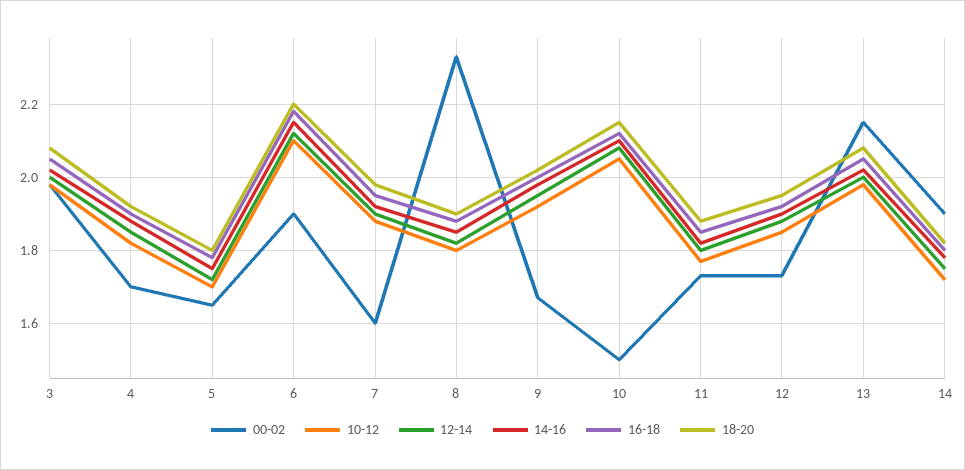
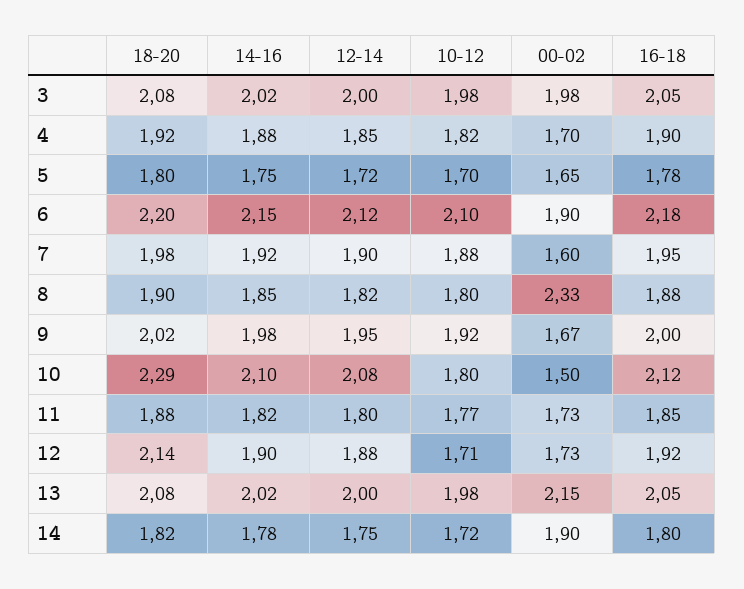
  {
    "00-02": {
      "3": 1.98,
      "4": 1.7,
      "5": 1.65,
      "6": 1.9,
      "7": 1.6,
      "8": 2.33,
      "9": 1.67,
      "10": 1.5,
      "11": 1.73,
      "12": 1.73,
      "13": 2.15,
      "14": 1.9
    },
    "10-12": {
      "3": 1.98,
      "4": 1.82,
      "5": 1.7,
      "6": 2.1,
      "7": 1.88,
      "8": 1.8,
      "9": 1.92,
-     "10": 2.05,
+     "10": 1.8,
      "11": 1.77,
-     "12": 1.85,
+     "12": 1.71,
      "13": 1.98,
      "14": 1.72
    },
    "12-14": {
      "3": 2,
      "4": 1.85,
      "5": 1.72,
      "6": 2.12,
      "7": 1.9,
      "8": 1.82,
      "9": 1.95,
      "10": 2.08,
      "11": 1.8,
      "12": 1.88,
      "13": 2,
      "14": 1.75
    },
    "14-16": {
      "3": 2.02,
      "4": 1.88,
      "5": 1.75,
      "6": 2.15,
      "7": 1.92,
      "8": 1.85,
      "9": 1.98,
      "10": 2.1,
      "11": 1.82,
      "12": 1.9,
      "13": 2.02,
      "14": 1.78
    },
    "16-18": {
      "3": 2.05,
      "4": 1.9,
      "5": 1.78,
      "6": 2.18,
      "7": 1.95,
      "8": 1.88,
      "9": 2,
      "10": 2.12,
      "11": 1.85,
      "12": 1.92,
      "13": 2.05,
      "14": 1.8
    },
    "18-20": {
      "3": 2.08,
      "4": 1.92,
      "5": 1.8,
      "6": 2.2,
      "7": 1.98,
      "8": 1.9,
      "9": 2.02,
-     "10": 2.15,
+     "10": 2.29,
      "11": 1.88,
-     "12": 1.95,
+     "12": 2.14,
      "13": 2.08,
      "14": 1.82
    }
  }

